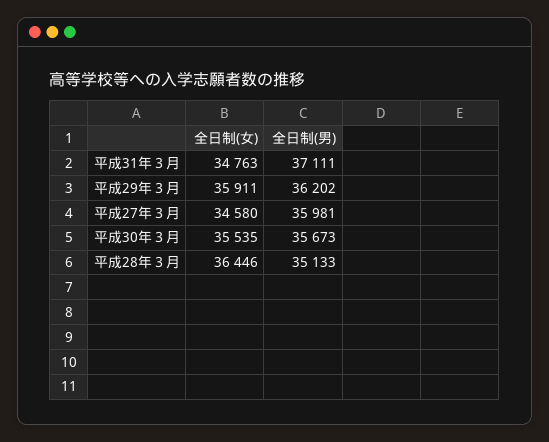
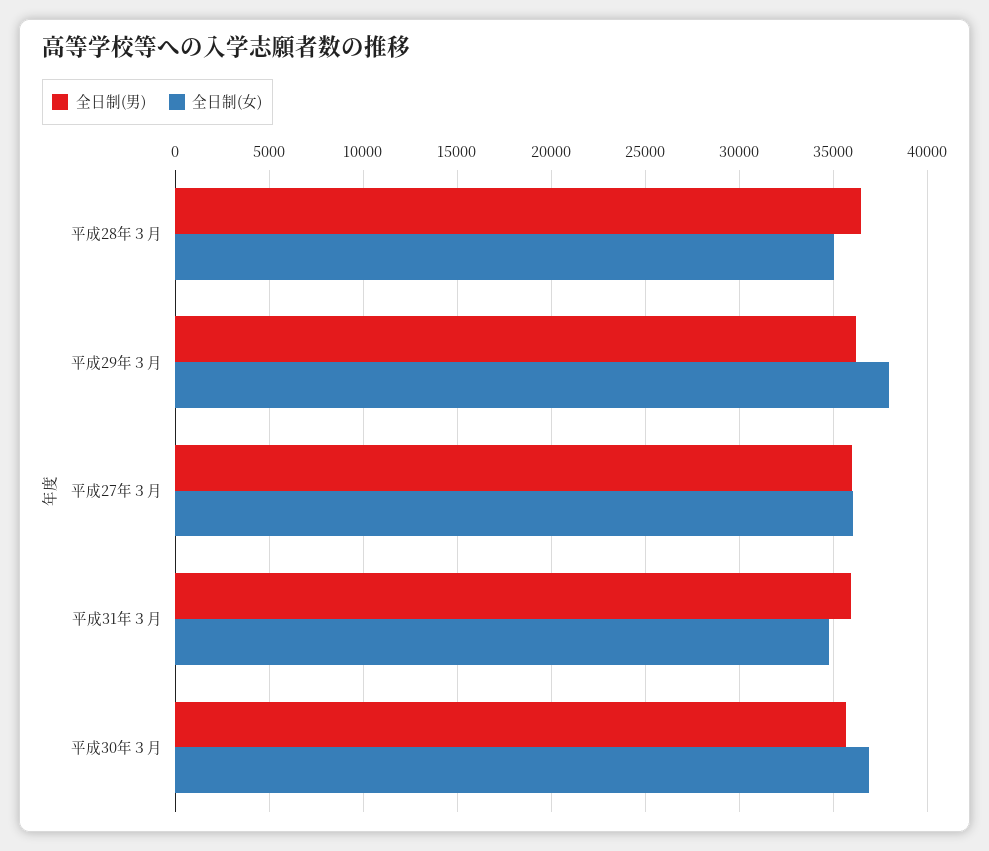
  {
    "全日制(女)": {
      "平成31年３月": 34763,
-     "平成29年３月": 35911,
+     "平成29年３月": 38000,
-     "平成27年３月": 34580,
+     "平成27年３月": 36000,
-     "平成30年３月": 35535,
+     "平成30年３月": 37000,
-     "平成28年３月": 36446
+     "平成28年３月": 35000
    },
    "全日制(男)": {
-     "平成31年３月": 37111,
+     "平成31年３月": 36000,
      "平成29年３月": 36202,
      "平成27年３月": 35981,
      "平成30年３月": 35673,
-     "平成28年３月": 35133
+     "平成28年３月": 36500
    }
  }

